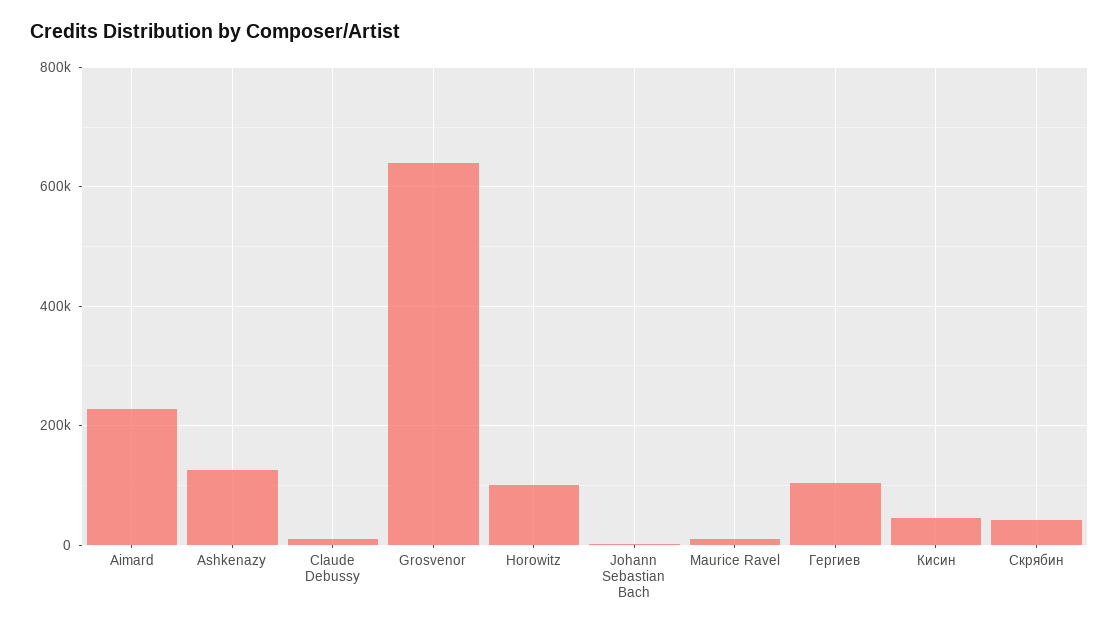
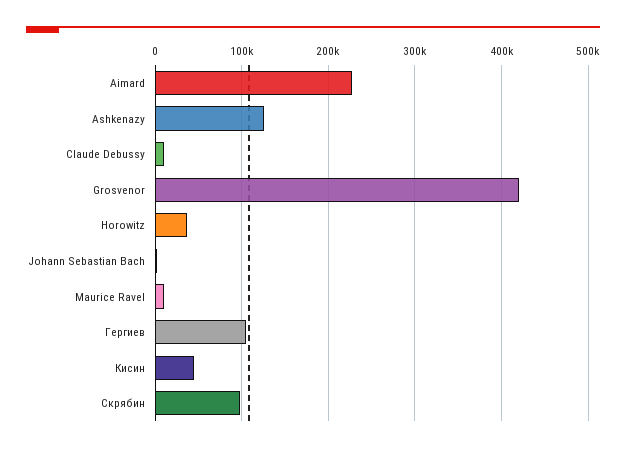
  {
    "Aimard": 230000,
    "Ashkenazy": 130000,
    "Claude Debussy": 10000,
-   "Grosvenor": 640000,
+   "Grosvenor": 420000,
-   "Horowitz": 100000,
+   "Horowitz": 40000,
    "Johann Sebastian Bach": 0,
    "Maurice Ravel": 10000,
    "Гергиев": 100000,
    "Кисин": 40000,
-   "Скрябин": 40000
+   "Скрябин": 100000
  }

